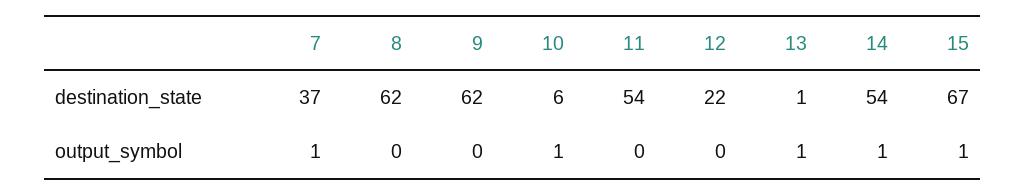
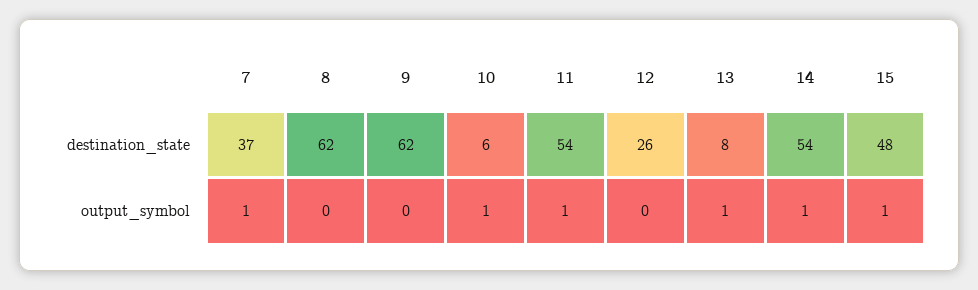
  {
    "7": {
      "destination_state": 37,
      "output_symbol": 1
    },
    "8": {
      "destination_state": 62,
      "output_symbol": 0
    },
    "9": {
      "destination_state": 62,
      "output_symbol": 0
    },
    "10": {
      "destination_state": 6,
      "output_symbol": 1
    },
    "11": {
      "destination_state": 54,
-     "output_symbol": 0
+     "output_symbol": 1
    },
    "12": {
-     "destination_state": 22,
+     "destination_state": 26,
      "output_symbol": 0
    },
    "13": {
-     "destination_state": 1,
+     "destination_state": 8,
      "output_symbol": 1
    },
    "14": {
      "destination_state": 54,
      "output_symbol": 1
    },
    "15": {
-     "destination_state": 67,
+     "destination_state": 48,
      "output_symbol": 1
    }
  }

